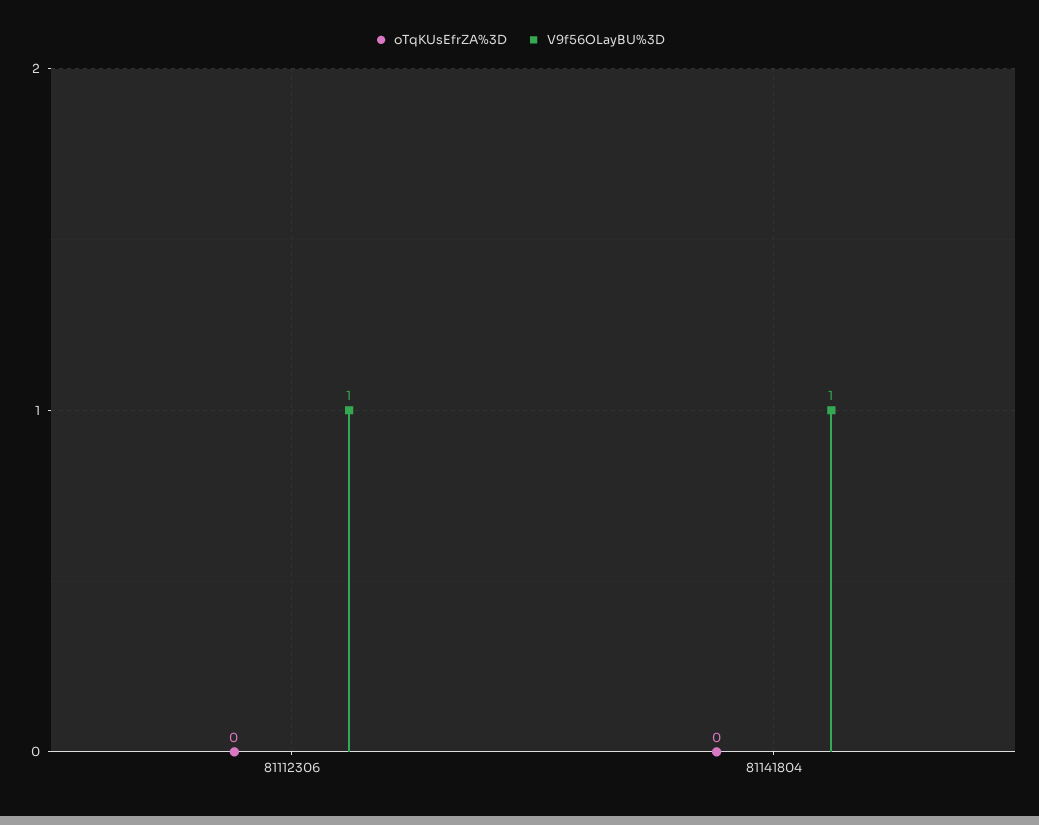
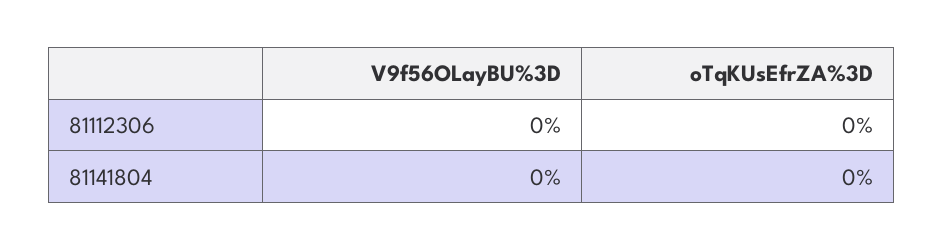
  {
    "oTqKUsEfrZA%3D": {
      "81112306": 0,
      "81141804": 0
    },
    "V9f56OLayBU%3D": {
-     "81112306": 1,
+     "81112306": 0,
-     "81141804": 1
+     "81141804": 0
    }
  }

